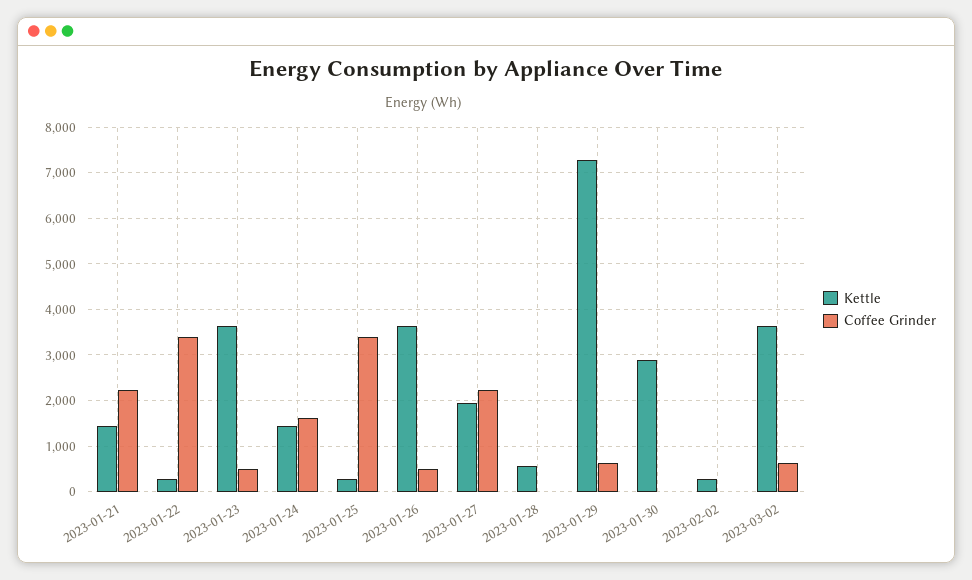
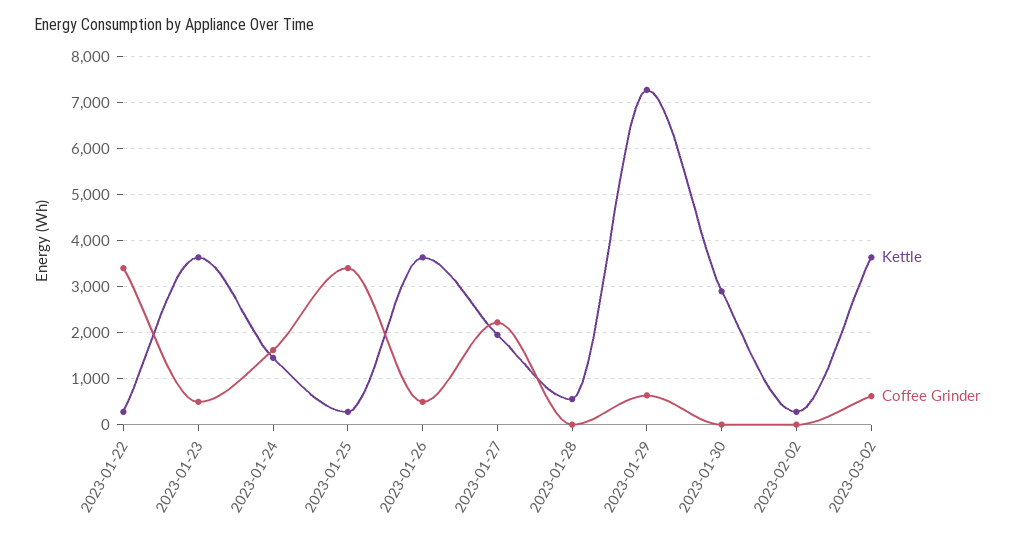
  {
    "Kettle": {
-     "2023-01-21": 1400,
      "2023-01-22": 200,
      "2023-01-23": 3600,
      "2023-01-24": 1400,
      "2023-01-25": 200,
      "2023-01-26": 3600,
      "2023-01-27": 2000,
      "2023-01-28": 600,
      "2023-01-29": 7200,
      "2023-01-30": 2800,
      "2023-02-02": 200,
      "2023-03-02": 3600
    },
    "Coffee Grinder": {
-     "2023-01-21": 2200,
      "2023-01-22": 3400,
      "2023-01-23": 400,
      "2023-01-24": 1600,
      "2023-01-25": 3400,
      "2023-01-26": 400,
      "2023-01-27": 2200,
      "2023-01-28": 0,
      "2023-01-29": 600,
      "2023-01-30": 0,
      "2023-02-02": 0,
      "2023-03-02": 600
    }
  }

